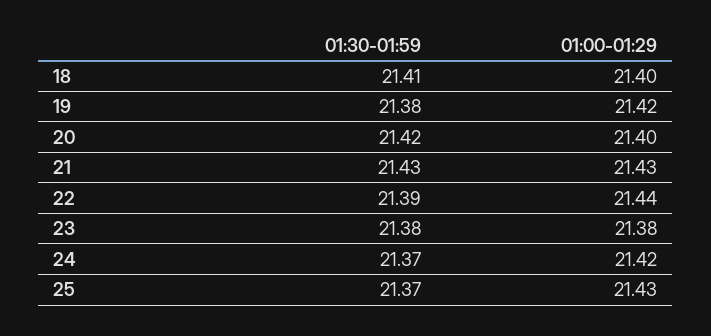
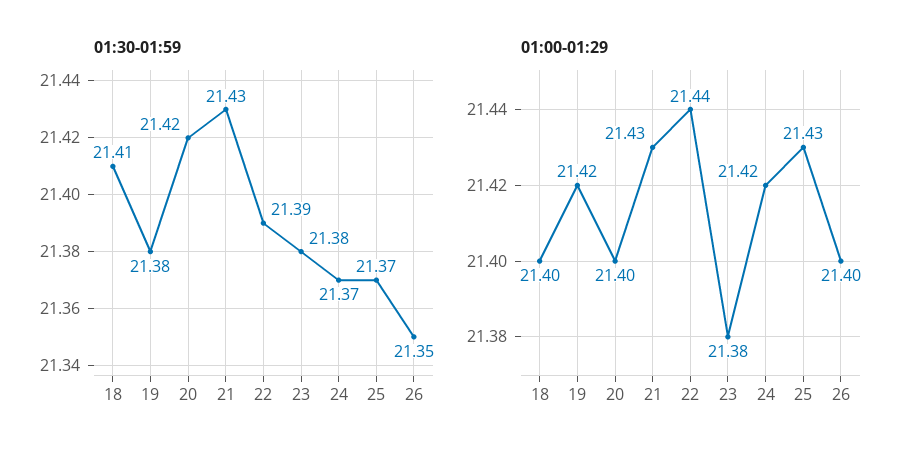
  {
    "01:30-01:59": {
      "18": 21.41,
      "19": 21.38,
      "20": 21.42,
      "21": 21.43,
      "22": 21.39,
      "23": 21.38,
      "24": 21.37,
-     "25": 21.37
+     "25": 21.37,
+     "26": 21.35
    },
    "01:00-01:29": {
      "18": 21.4,
      "19": 21.42,
      "20": 21.4,
      "21": 21.43,
      "22": 21.44,
      "23": 21.38,
      "24": 21.42,
-     "25": 21.43
+     "25": 21.43,
+     "26": 21.4
    }
  }

